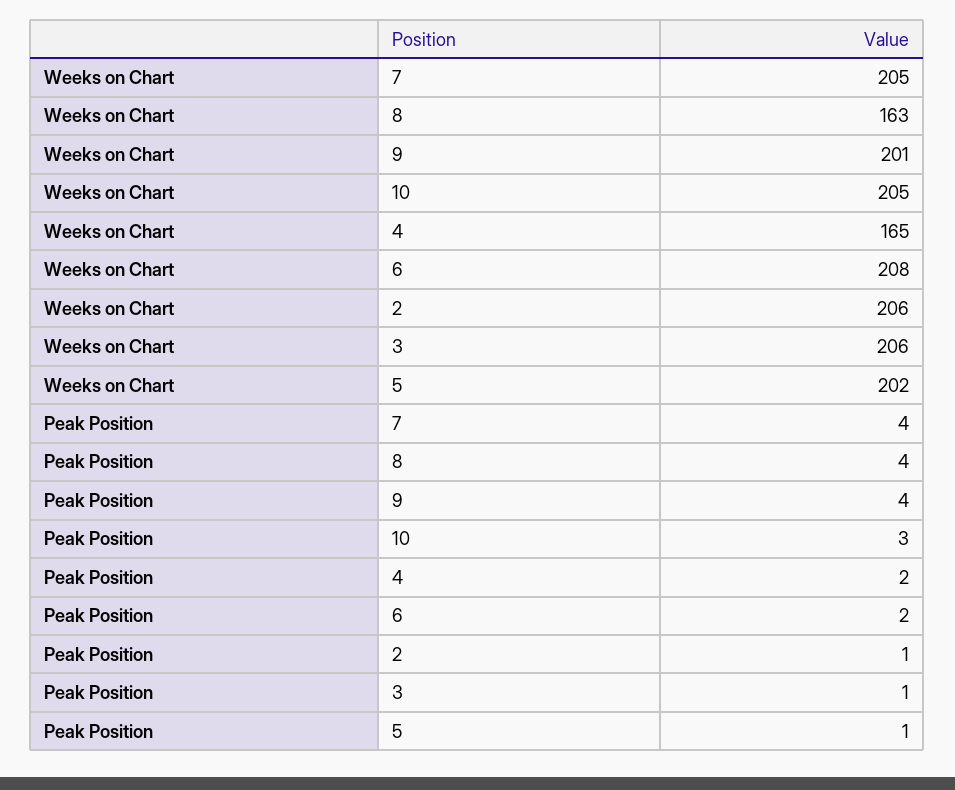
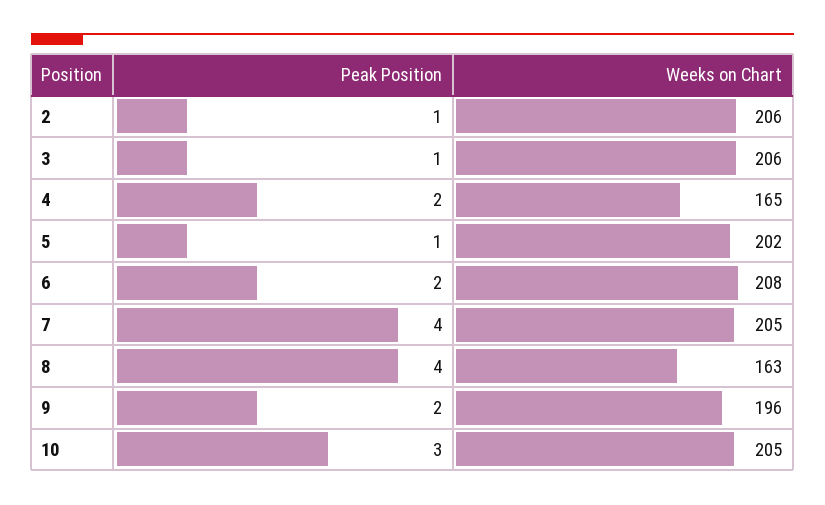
  {
    "Weeks on Chart": {
      "7": 205,
      "8": 163,
-     "9": 201,
+     "9": 196,
      "10": 205,
      "4": 165,
      "6": 208,
      "2": 206,
      "3": 206,
      "5": 202
    },
    "Peak Position": {
      "7": 4,
      "8": 4,
-     "9": 4,
+     "9": 2,
      "10": 3,
      "4": 2,
      "6": 2,
      "2": 1,
      "3": 1,
      "5": 1
    }
  }

